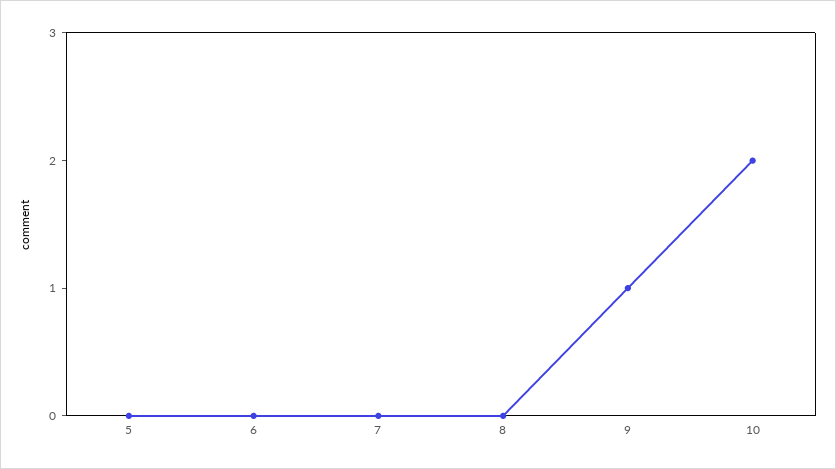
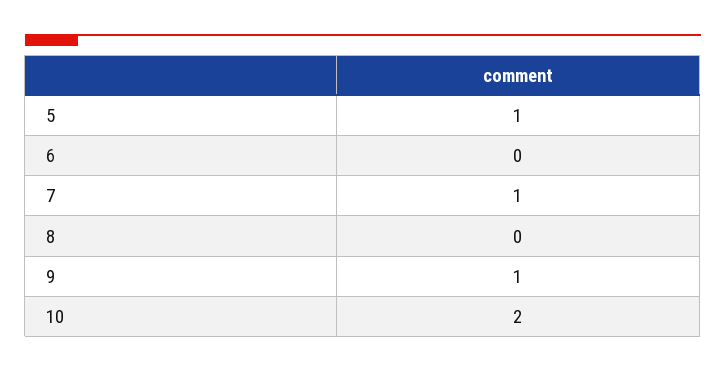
  {
-   "5": 0,
+   "5": 1,
    "6": 0,
-   "7": 0,
+   "7": 1,
    "8": 0,
    "9": 1,
    "10": 2
  }

